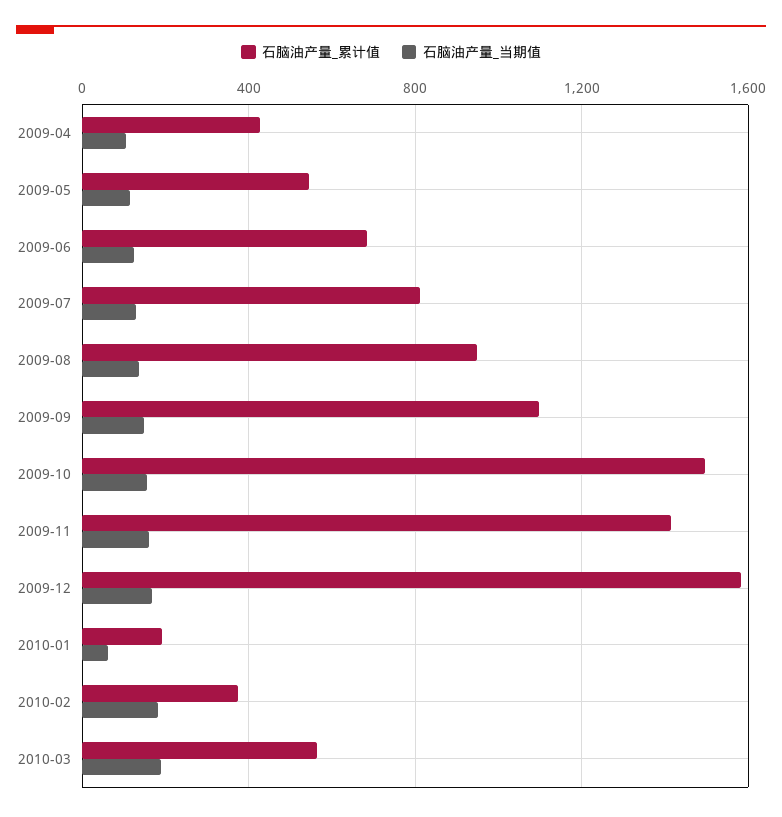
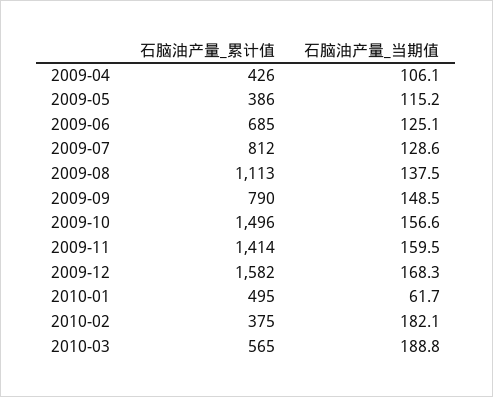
  {
    "石脑油产量_累计值": {
      "2009-04": 426,
-     "2009-05": 550,
+     "2009-05": 386,
      "2009-06": 685,
      "2009-07": 812,
-     "2009-08": 950,
+     "2009-08": 1113,
-     "2009-09": 1100,
+     "2009-09": 790,
      "2009-10": 1496,
      "2009-11": 1414,
      "2009-12": 1582,
-     "2010-01": 200,
+     "2010-01": 495,
      "2010-02": 375,
      "2010-03": 565
    },
    "石脑油产量_当期值": {
      "2009-04": 106.1,
      "2009-05": 115.2,
      "2009-06": 125.1,
      "2009-07": 128.6,
      "2009-08": 137.5,
      "2009-09": 148.5,
      "2009-10": 156.6,
      "2009-11": 159.5,
      "2009-12": 168.3,
      "2010-01": 61.7,
      "2010-02": 182.1,
      "2010-03": 188.8
    }
  }

